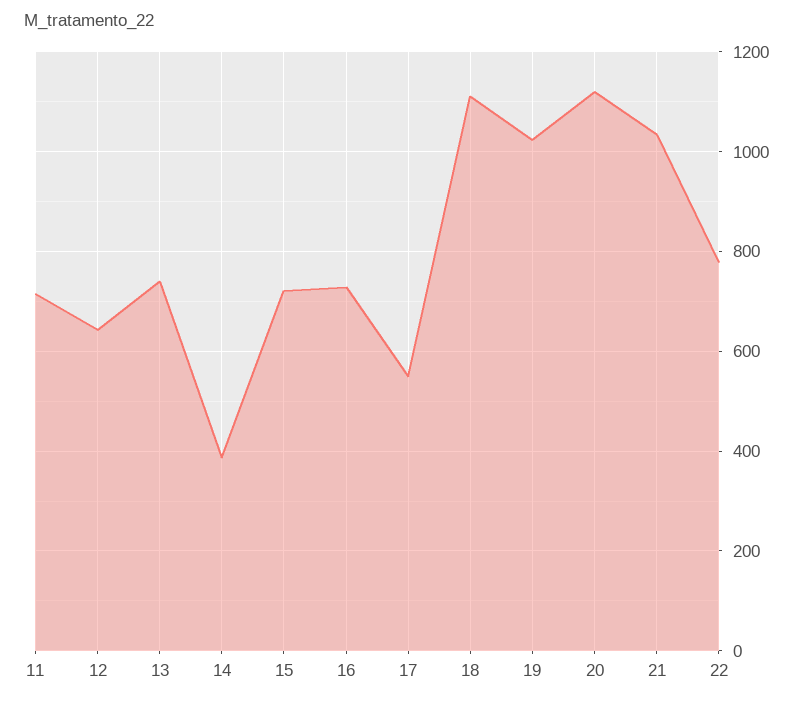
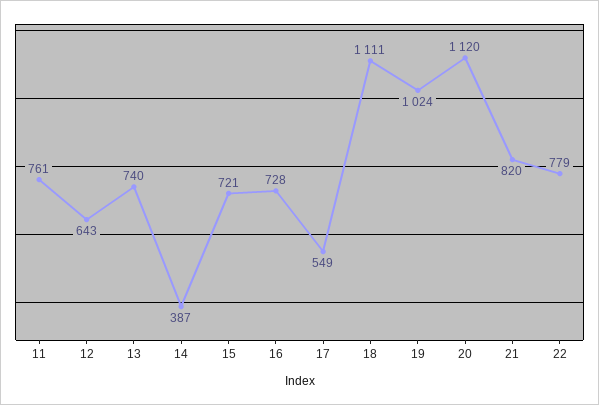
  {
-   "11": 720,
+   "11": 761,
    "12": 643,
    "13": 740,
    "14": 387,
    "15": 721,
    "16": 728,
    "17": 549,
    "18": 1111,
    "19": 1024,
    "20": 1120,
-   "21": 1040,
+   "21": 820,
    "22": 779
  }

